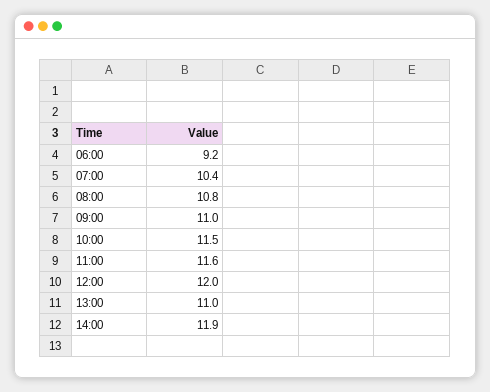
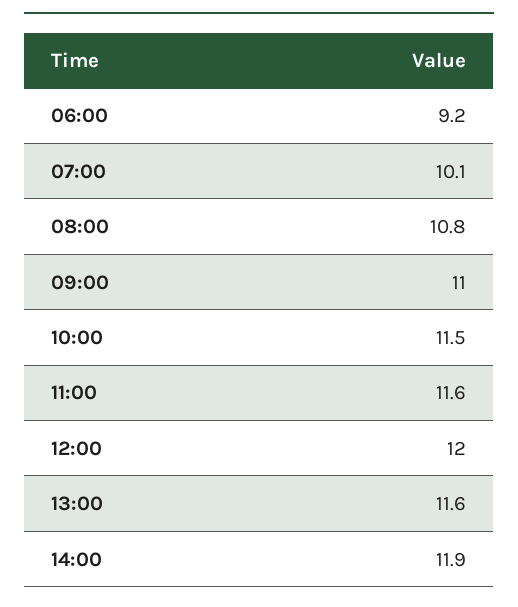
  {
    "06:00": 9.2,
-   "07:00": 10.4,
+   "07:00": 10.1,
    "08:00": 10.8,
    "09:00": 11,
    "10:00": 11.5,
    "11:00": 11.6,
    "12:00": 12,
-   "13:00": 11,
+   "13:00": 11.6,
    "14:00": 11.9
  }

